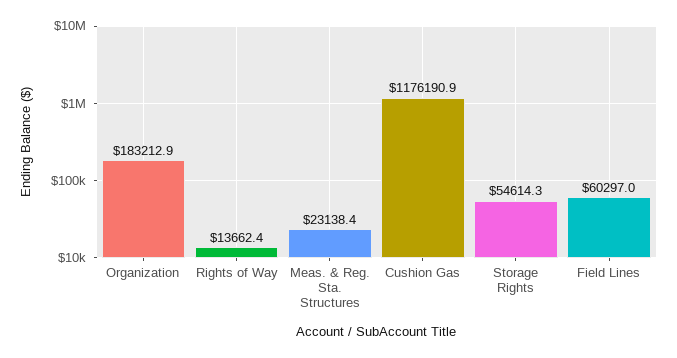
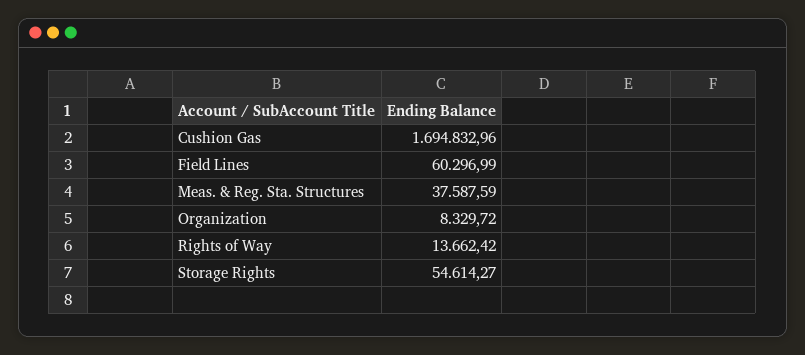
  {
-   "Organization": 183212.9,
+   "Organization": 8329.72,
    "Rights of Way": 13662.42,
-   "Meas. & Reg. Sta. Structures": 23138.4,
+   "Meas. & Reg. Sta. Structures": 37587.59,
-   "Cushion Gas": 1176190.9,
+   "Cushion Gas": 1694832.96,
    "Storage Rights": 54614.27,
    "Field Lines": 60296.99
  }

